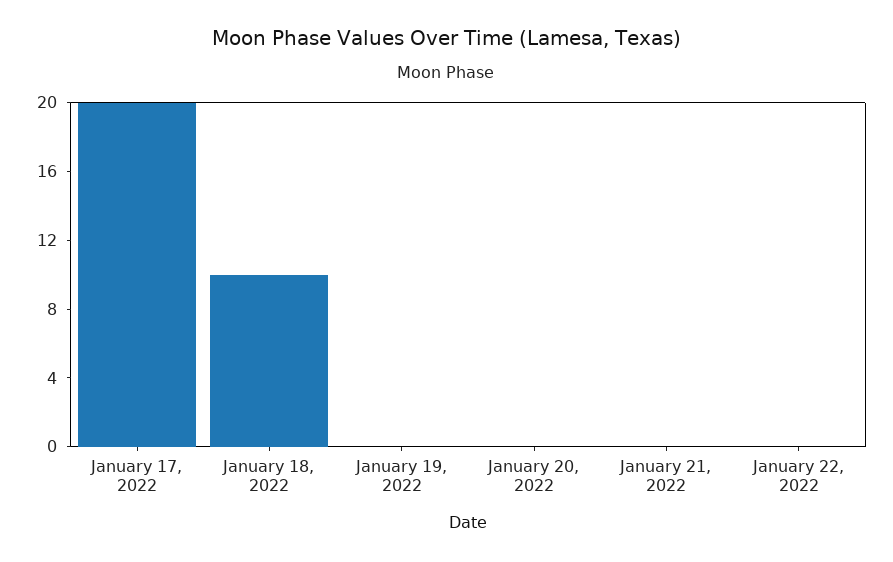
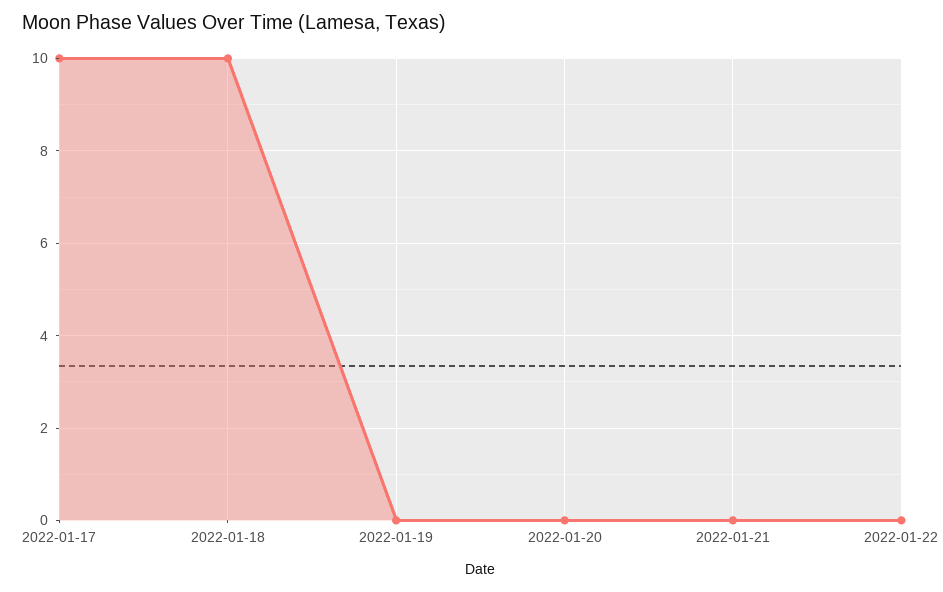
  {
-   "January 17, 2022": 20,
+   "January 17, 2022": 10,
    "January 18, 2022": 10,
    "January 19, 2022": 0,
    "January 20, 2022": 0,
    "January 21, 2022": 0,
    "January 22, 2022": 0
  }

